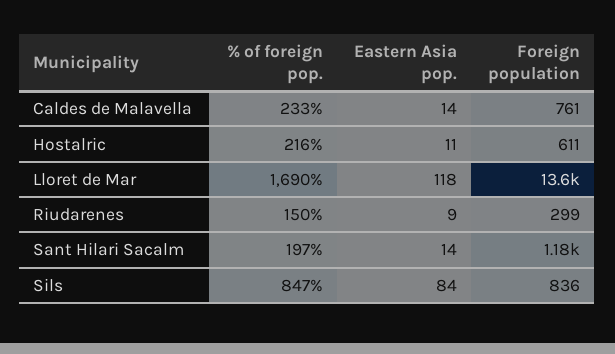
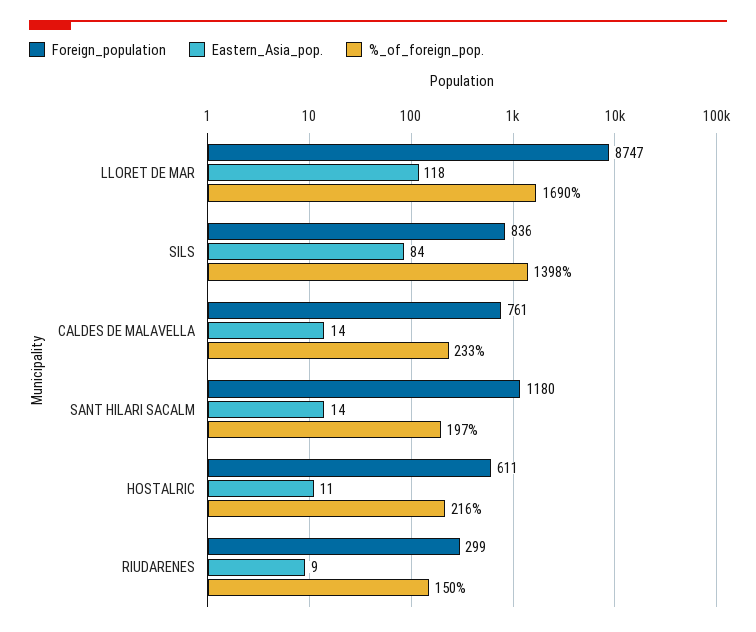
  {
    "% of foreign pop.": {
      "Caldes de Malavella": 233,
      "Hostalric": 216,
      "Lloret de Mar": 1690,
      "Riudarenes": 150,
      "Sant Hilari Sacalm": 197,
-     "Sils": 847
+     "Sils": 1398
    },
    "Eastern Asia pop.": {
      "Caldes de Malavella": 14,
      "Hostalric": 11,
      "Lloret de Mar": 118,
      "Riudarenes": 9,
      "Sant Hilari Sacalm": 14,
      "Sils": 84
    },
    "Foreign population": {
      "Caldes de Malavella": 761,
      "Hostalric": 611,
-     "Lloret de Mar": 13600,
+     "Lloret de Mar": 8747,
      "Riudarenes": 299,
      "Sant Hilari Sacalm": 1180,
      "Sils": 836
    }
  }

